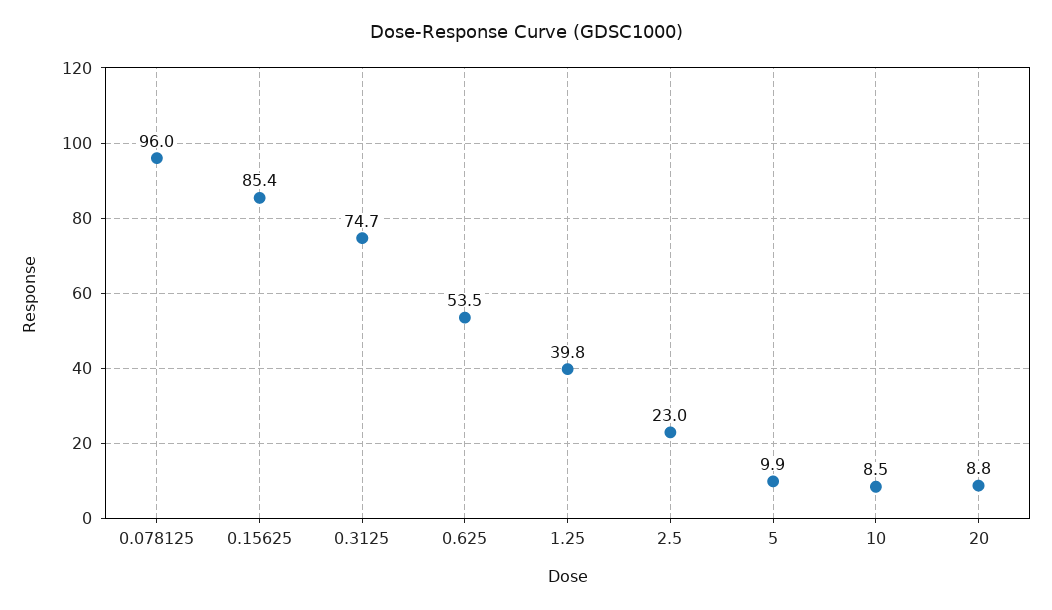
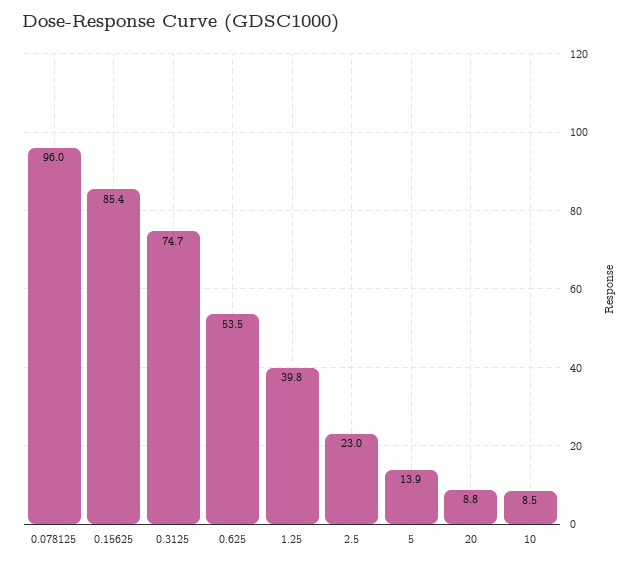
  {
    "0.078125": 96,
    "0.15625": 85.4,
    "0.3125": 74.7,
    "0.625": 53.5,
    "1.25": 39.8,
    "2.5": 23,
-   "5": 9.9,
+   "5": 13.9,
    "10": 8.5,
    "20": 8.8
  }

